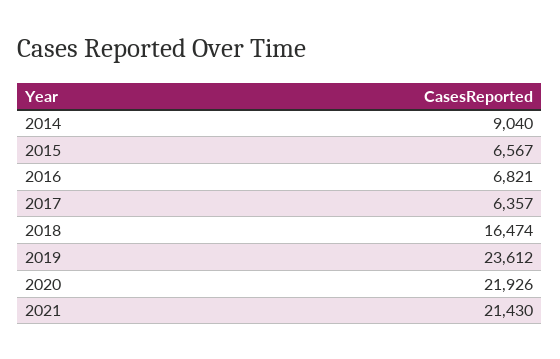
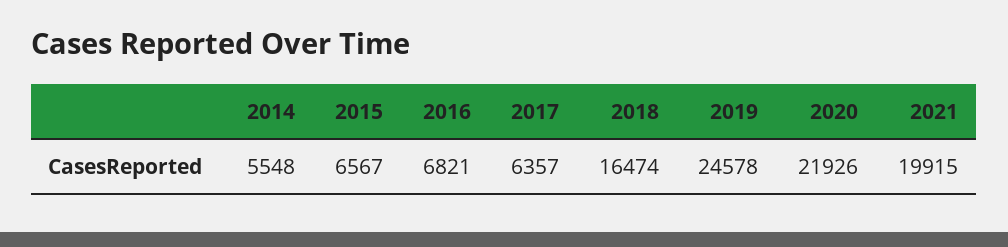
  {
-   "2014": 9040,
+   "2014": 5548,
    "2015": 6567,
    "2016": 6821,
    "2017": 6357,
    "2018": 16474,
-   "2019": 23612,
+   "2019": 24578,
    "2020": 21926,
-   "2021": 21430
+   "2021": 19915
  }

